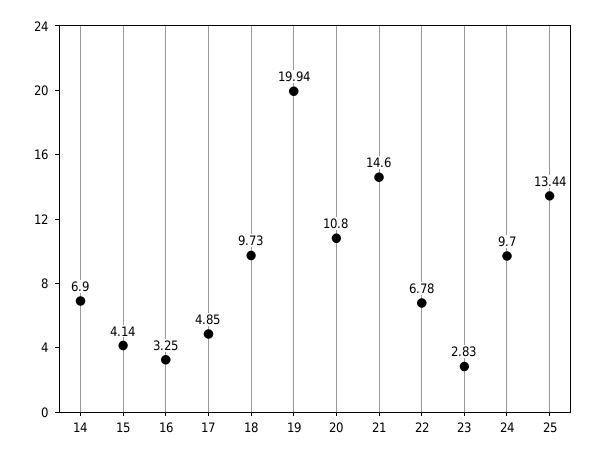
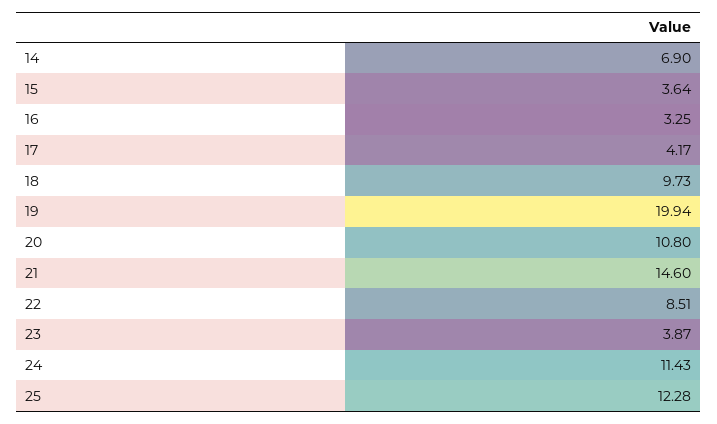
  {
    "14": 6.9,
-   "15": 4.14,
+   "15": 3.64,
    "16": 3.25,
-   "17": 4.85,
+   "17": 4.17,
    "18": 9.73,
    "19": 19.94,
    "20": 10.8,
    "21": 14.6,
-   "22": 6.78,
+   "22": 8.51,
-   "23": 2.83,
+   "23": 3.87,
-   "24": 9.7,
+   "24": 11.43,
-   "25": 13.44
+   "25": 12.28
  }

